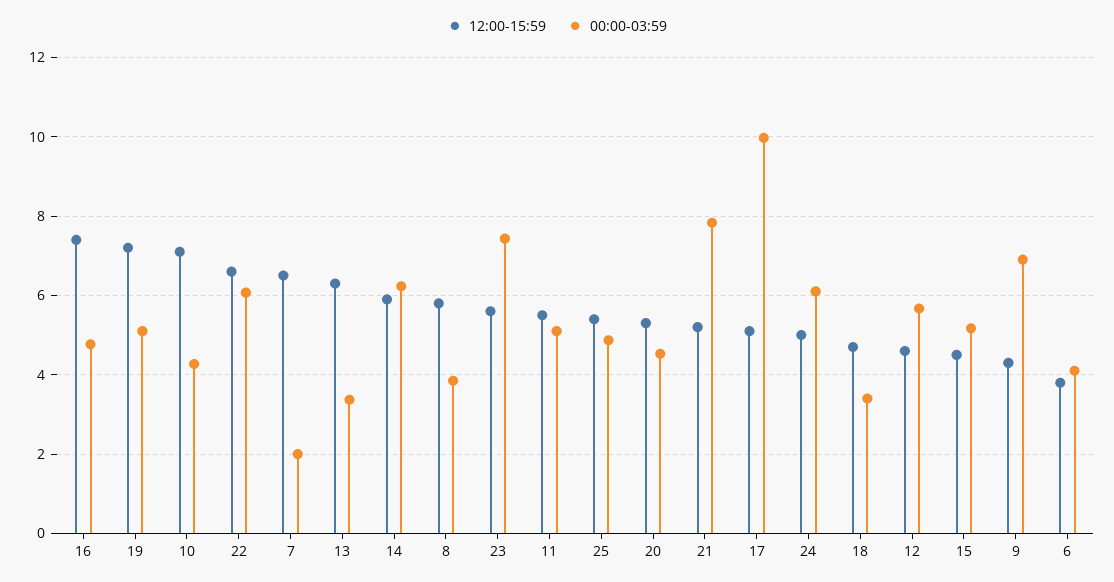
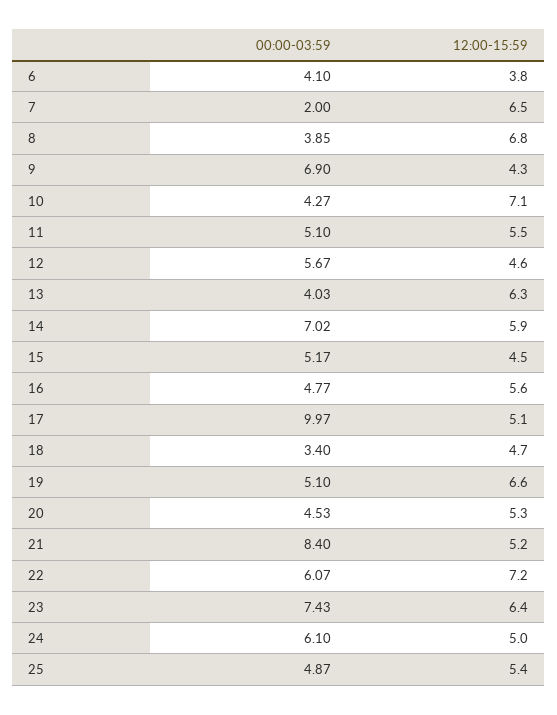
  {
    "12:00-15:59": {
-     "16": 7.4,
+     "16": 5.6,
-     "19": 7.2,
+     "19": 6.6,
      "10": 7.1,
-     "22": 6.6,
+     "22": 7.2,
      "7": 6.5,
      "13": 6.3,
      "14": 5.9,
-     "8": 5.8,
+     "8": 6.8,
-     "23": 5.6,
+     "23": 6.4,
      "11": 5.5,
      "25": 5.4,
      "20": 5.3,
      "21": 5.2,
      "17": 5.1,
      "24": 5,
      "18": 4.7,
      "12": 4.6,
      "15": 4.5,
      "9": 4.3,
      "6": 3.8
    },
    "00:00-03:59": {
      "16": 4.77,
      "19": 5.1,
      "10": 4.27,
      "22": 6.07,
      "7": 2,
-     "13": 3.4,
+     "13": 4.03,
-     "14": 6.2,
+     "14": 7.02,
      "8": 3.85,
      "23": 7.43,
      "11": 5.1,
      "25": 4.87,
      "20": 4.53,
-     "21": 7.8,
+     "21": 8.4,
      "17": 9.97,
      "24": 6.1,
      "18": 3.4,
      "12": 5.67,
      "15": 5.17,
      "9": 6.9,
      "6": 4.1
    }
  }

